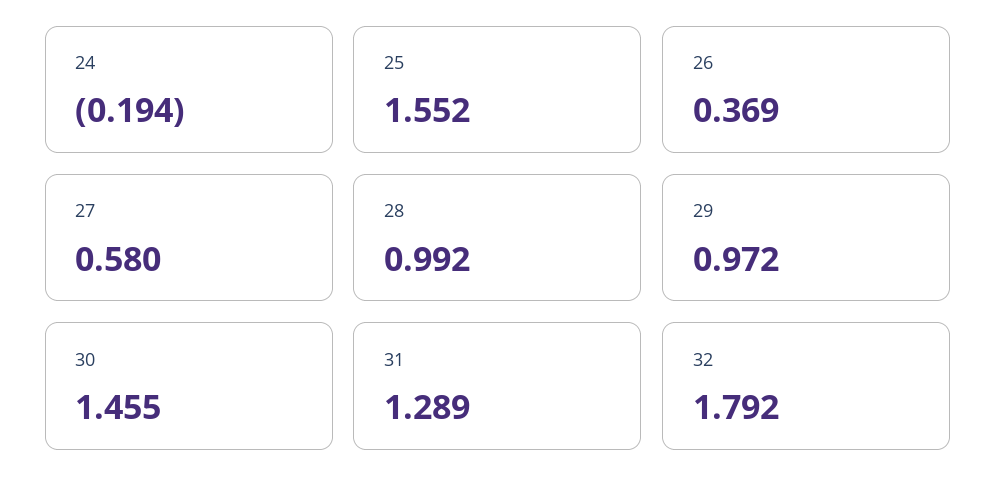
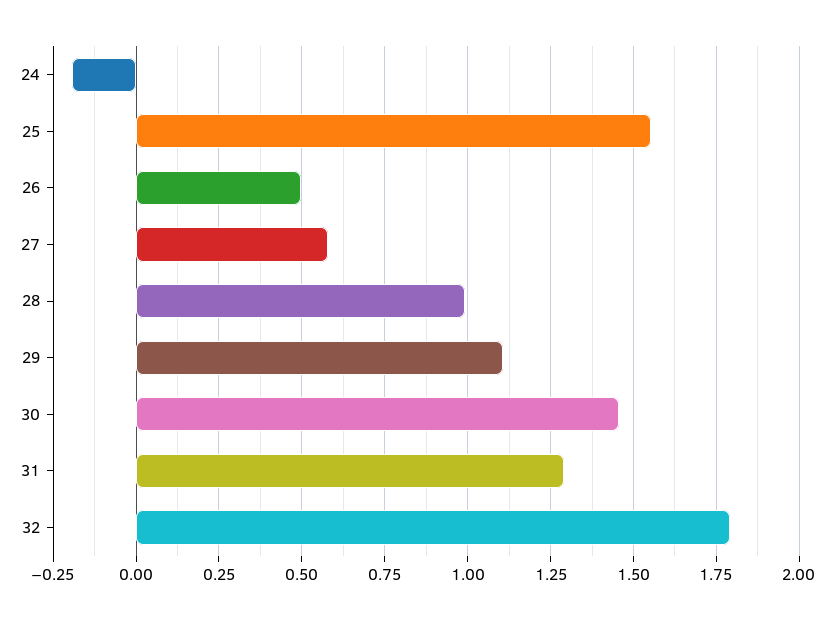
  {
    "24": -0.194,
    "25": 1.552,
-   "26": 0.369,
+   "26": 0.5,
    "27": 0.58,
    "28": 0.992,
-   "29": 0.972,
+   "29": 1.1,
    "30": 1.455,
    "31": 1.289,
    "32": 1.792
  }

